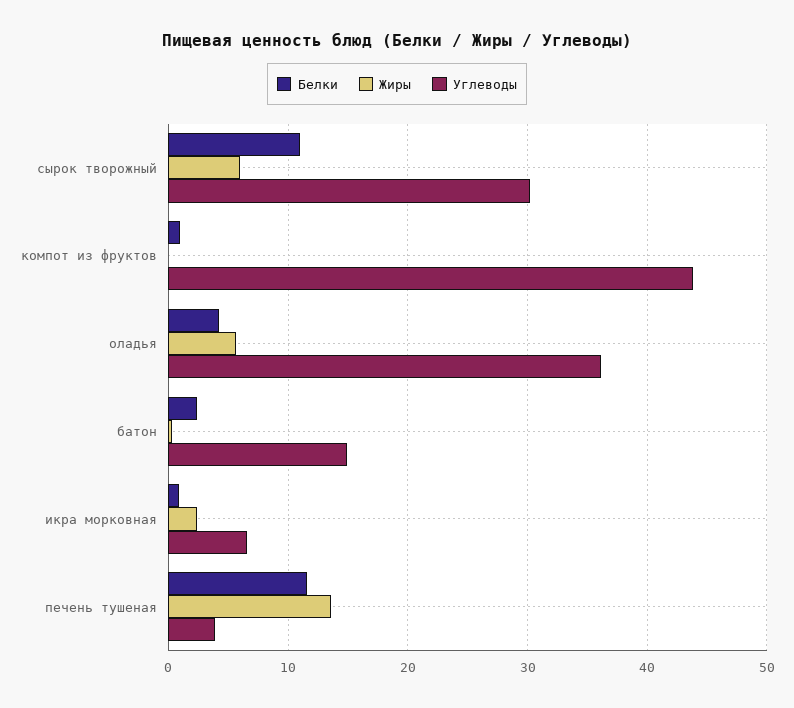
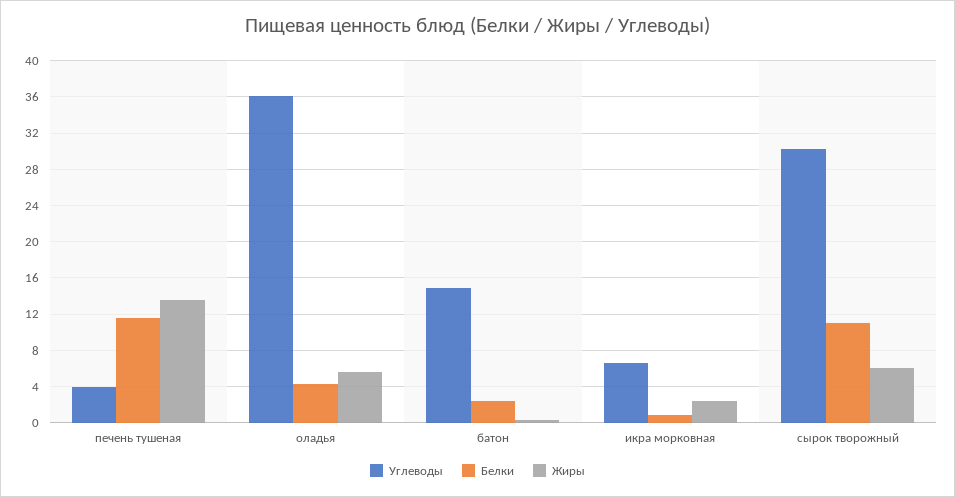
  {
    "Белки": {
      "сырок творожный": 11,
-     "компот из фруктов": 1,
      "оладья": 4,
      "батон": 2,
      "икра морковная": 1,
      "печень тушеная": 12
    },
    "Жиры": {
      "сырок творожный": 6,
-     "компот из фруктов": 0,
      "оладья": 6,
      "батон": 0,
      "икра морковная": 2,
      "печень тушеная": 14
    },
    "Углеводы": {
      "сырок творожный": 30,
-     "компот из фруктов": 44,
      "оладья": 36,
      "батон": 15,
      "икра морковная": 7,
      "печень тушеная": 4
    }
  }

